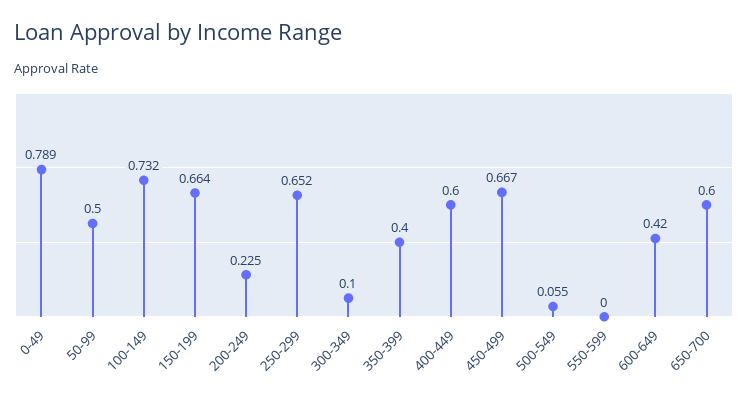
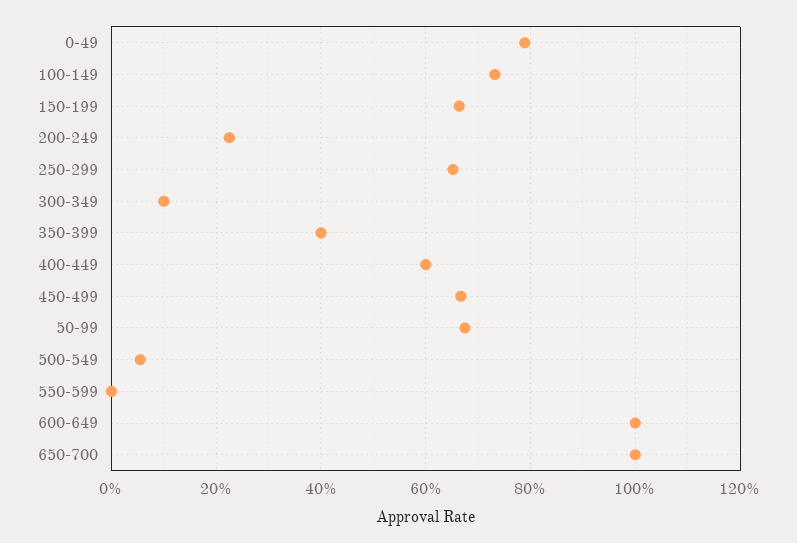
  {
    "0-49": 0.789,
-   "50-99": 0.5,
+   "50-99": 0.68,
    "100-149": 0.732,
    "150-199": 0.664,
    "200-249": 0.225,
    "250-299": 0.652,
    "300-349": 0.1,
    "350-399": 0.4,
    "400-449": 0.6,
    "450-499": 0.667,
    "500-549": 0.055,
    "550-599": 0,
-   "600-649": 0.42,
+   "600-649": 1,
-   "650-700": 0.6
+   "650-700": 1
  }

